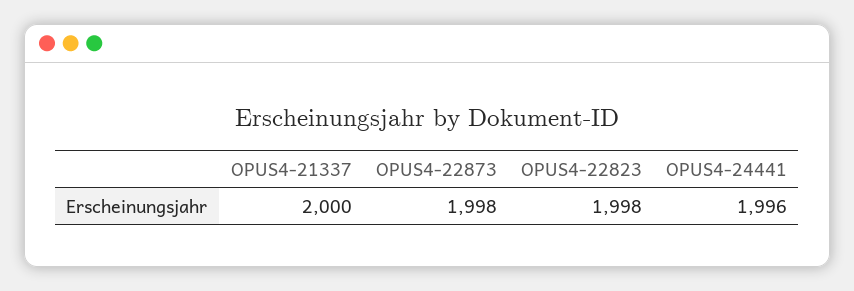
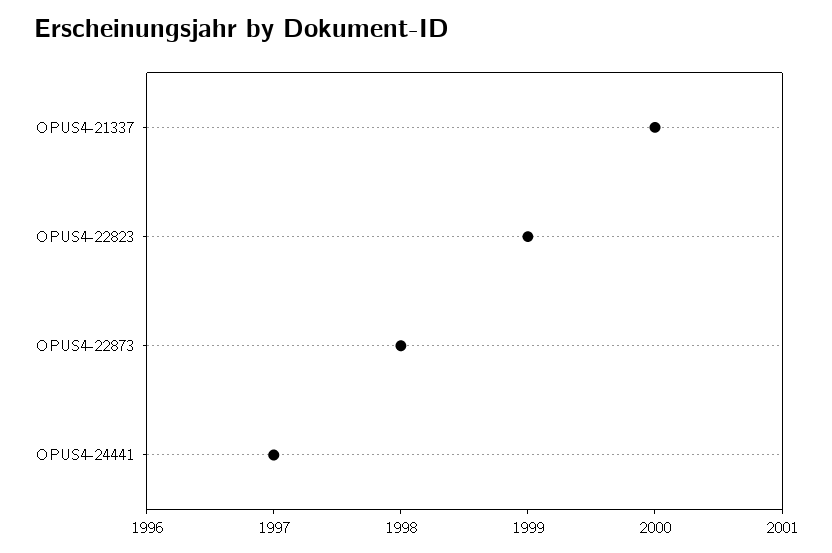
  {
    "OPUS4-21337": 2000,
    "OPUS4-22873": 1998,
-   "OPUS4-22823": 1998,
+   "OPUS4-22823": 1999,
-   "OPUS4-24441": 1996
+   "OPUS4-24441": 1997
  }

